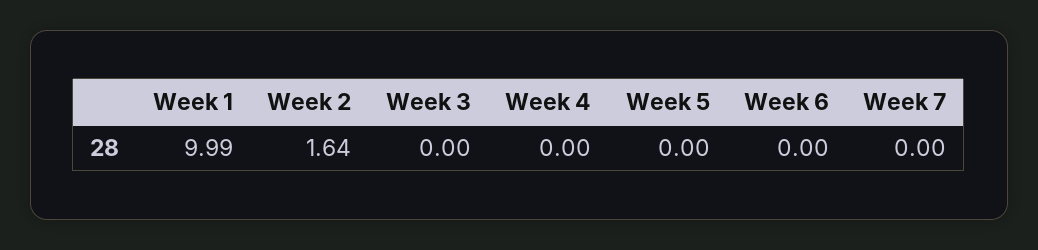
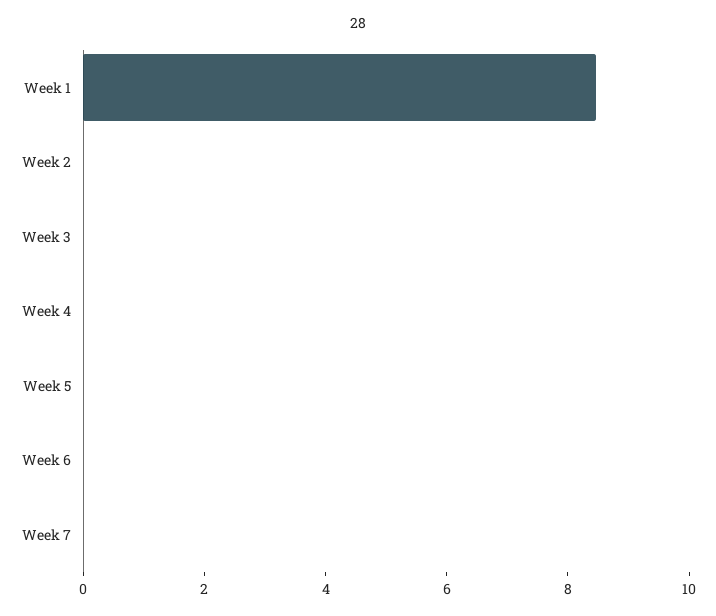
  {
-   "Week 1": 9.99,
+   "Week 1": 8.5,
-   "Week 2": 1.64,
+   "Week 2": 0,
    "Week 3": 0,
    "Week 4": 0,
    "Week 5": 0,
    "Week 6": 0,
    "Week 7": 0
  }

